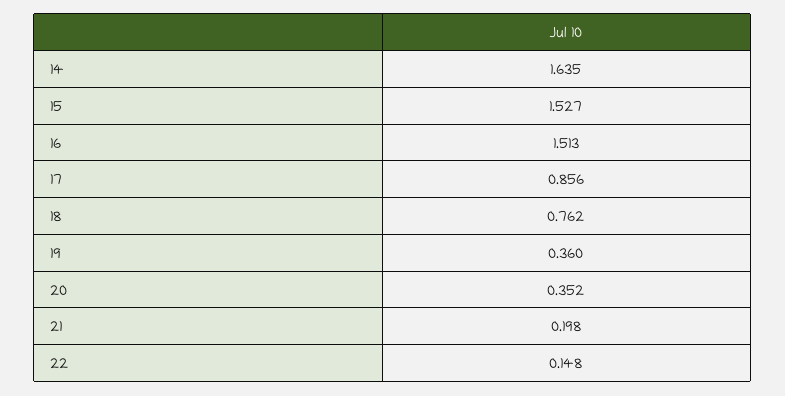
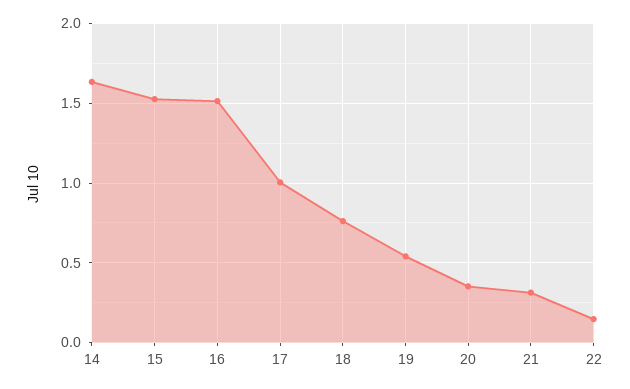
  {
    "14": 1.635,
    "15": 1.527,
    "16": 1.513,
-   "17": 0.856,
+   "17": 1,
    "18": 0.762,
-   "19": 0.36,
+   "19": 0.55,
    "20": 0.352,
-   "21": 0.198,
+   "21": 0.3,
    "22": 0.148
  }

